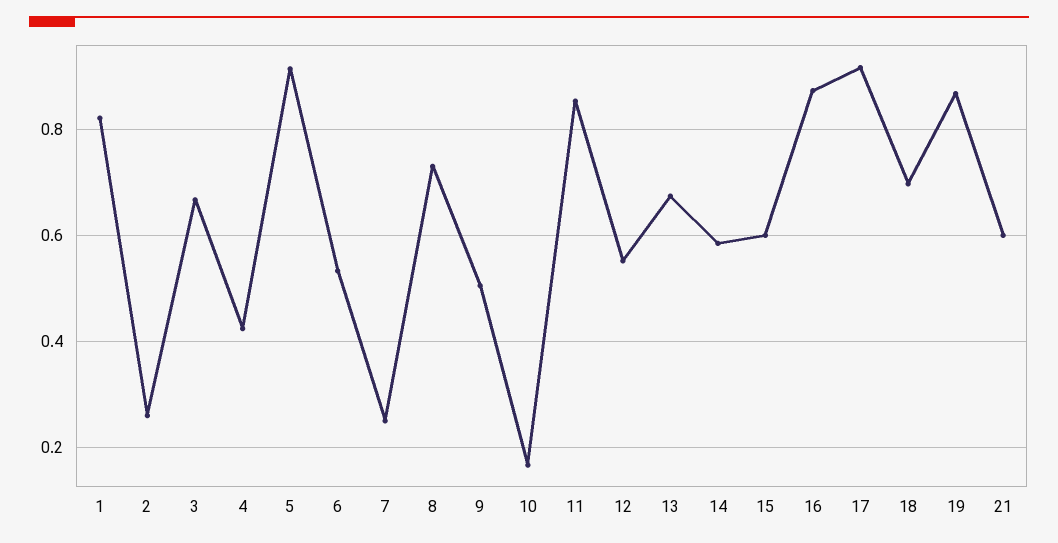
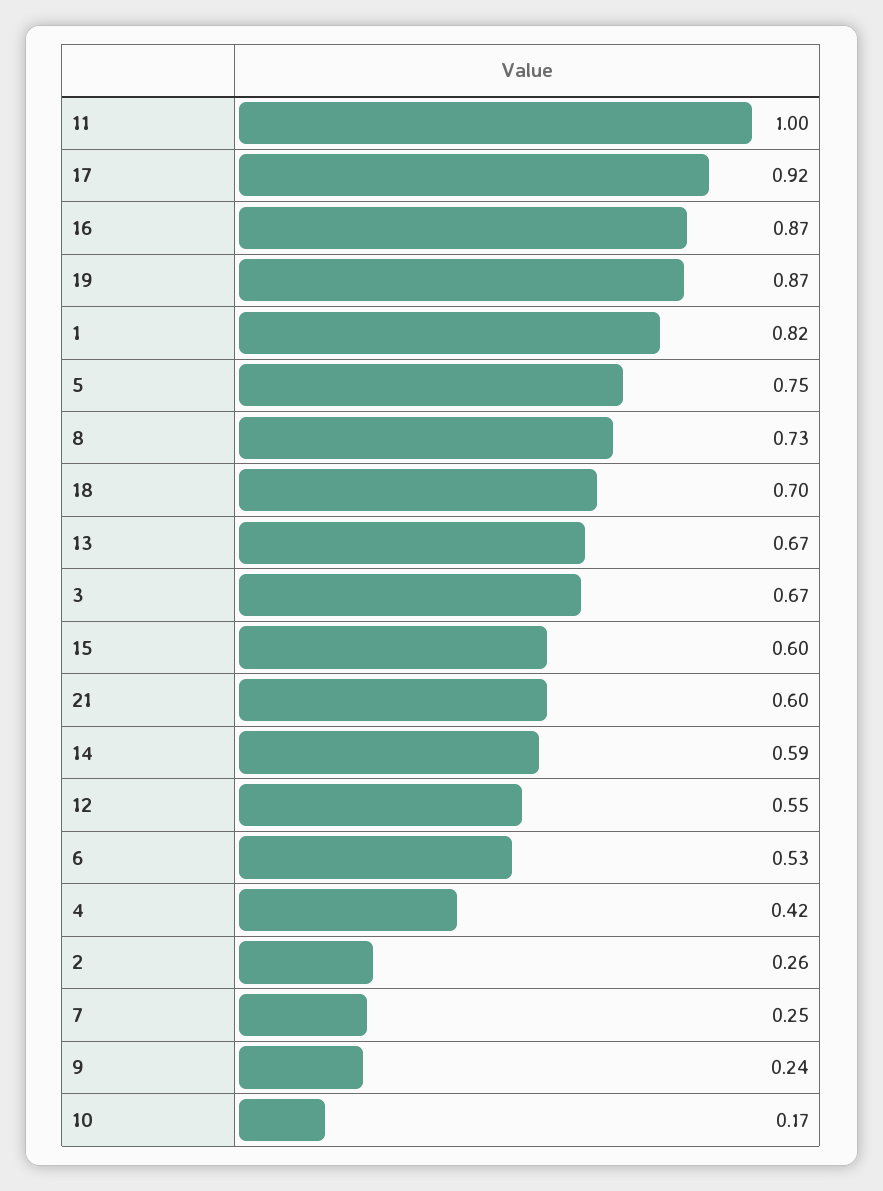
  {
    "1": 0.82,
    "2": 0.26,
    "3": 0.67,
    "4": 0.42,
-   "5": 0.92,
+   "5": 0.75,
    "6": 0.53,
    "7": 0.25,
    "8": 0.73,
-   "9": 0.5,
+   "9": 0.24,
    "10": 0.17,
-   "11": 0.86,
+   "11": 1,
    "12": 0.55,
    "13": 0.67,
    "14": 0.59,
    "15": 0.6,
    "16": 0.87,
    "17": 0.92,
    "18": 0.7,
    "19": 0.87,
    "21": 0.6
  }

